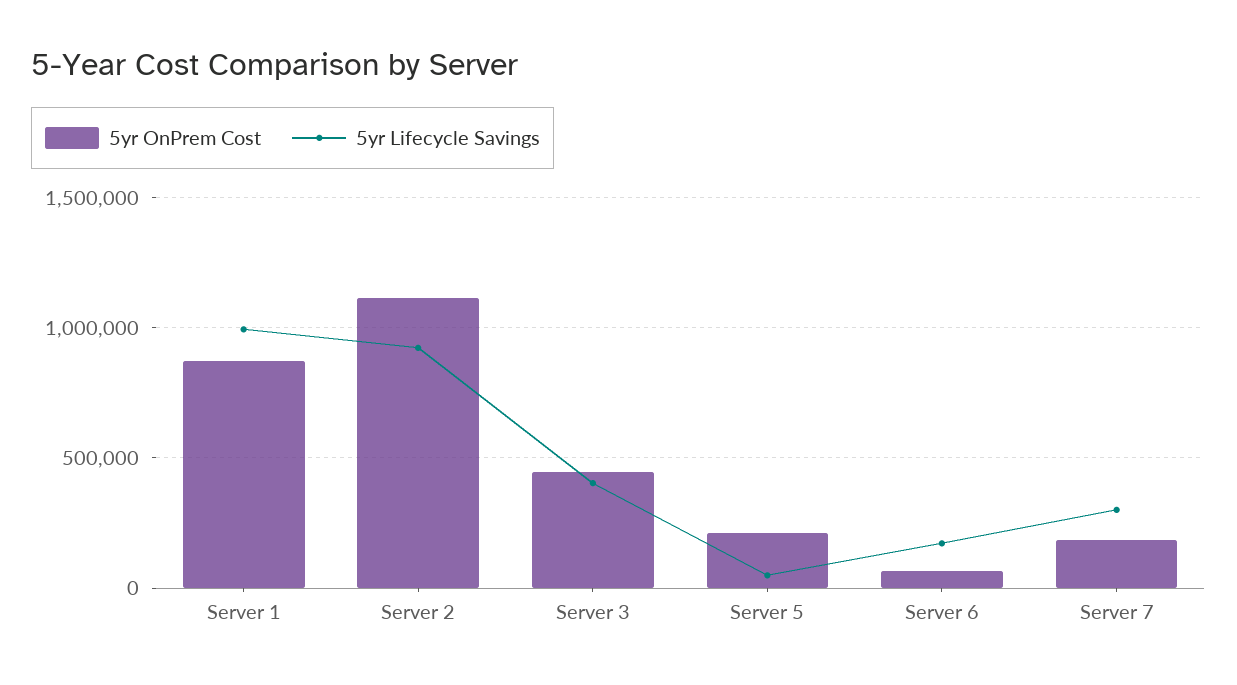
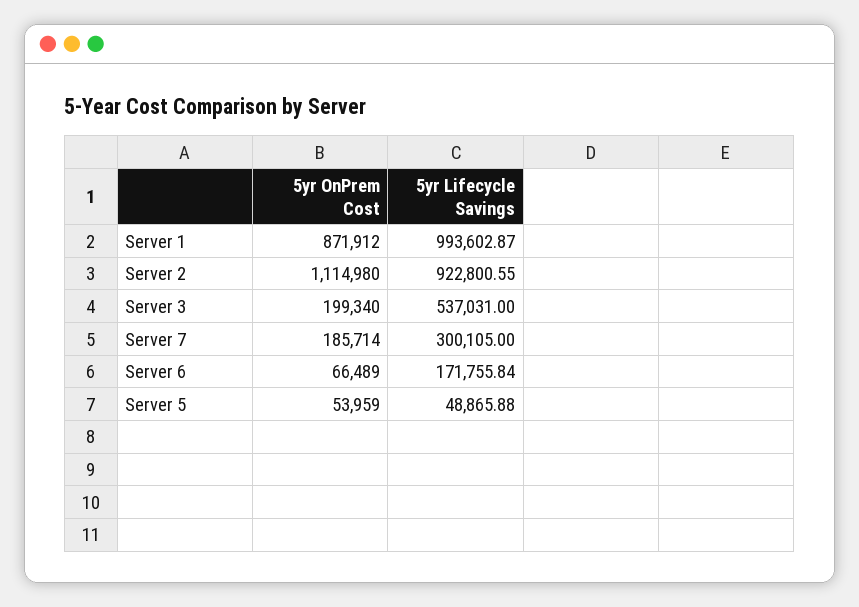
  {
    "5yr OnPrem Cost": {
      "Server 1": 871912,
      "Server 2": 1114980,
-     "Server 3": 450000,
+     "Server 3": 199340,
-     "Server 5": 200000,
+     "Server 5": 53959,
      "Server 6": 66489,
      "Server 7": 185714
    },
    "5yr Lifecycle Savings": {
      "Server 1": 993602.87,
      "Server 2": 922800.55,
-     "Server 3": 400000,
+     "Server 3": 537031,
      "Server 5": 48865.88,
      "Server 6": 171755.84,
      "Server 7": 300105
    }
  }

